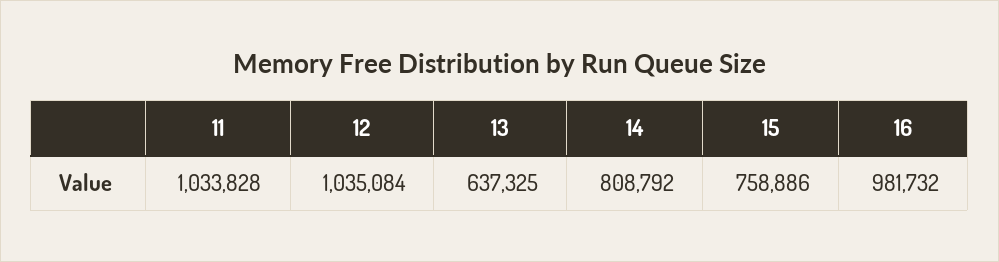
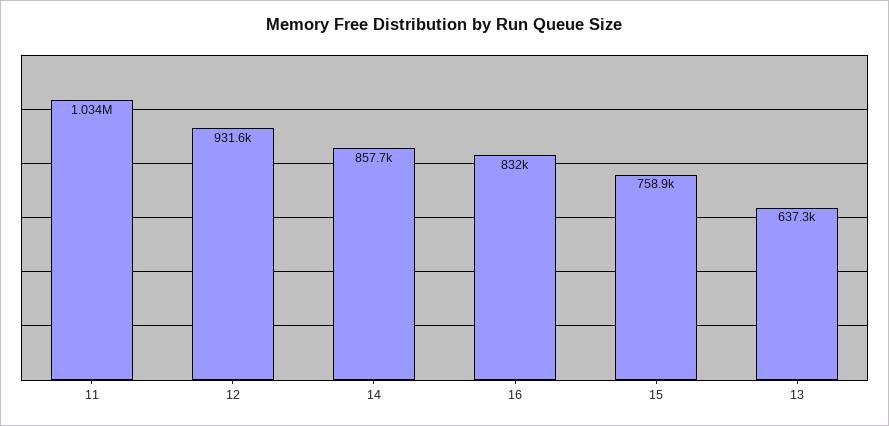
  {
    "11": 1033828,
-   "12": 1035084,
+   "12": 931600,
    "13": 637325,
-   "14": 808792,
+   "14": 857700,
    "15": 758886,
-   "16": 981732
+   "16": 832000
  }

